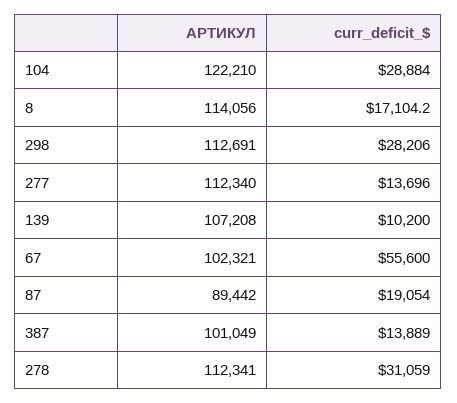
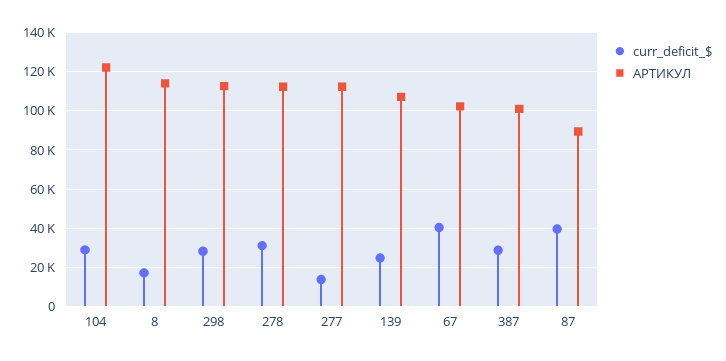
  {
    "АРТИКУЛ": {
      "104": 122210,
      "8": 114056,
      "298": 112691,
      "277": 112340,
      "139": 107208,
      "67": 102321,
      "87": 89442,
      "387": 101049,
      "278": 112341
    },
    "curr_deficit_$": {
      "104": 28884,
      "8": 17104.2,
      "298": 28206,
      "277": 13696,
-     "139": 10200,
+     "139": 25000,
-     "67": 55600,
+     "67": 40000,
-     "87": 19054,
+     "87": 40000,
-     "387": 13889,
+     "387": 30000,
      "278": 31059
    }
  }

